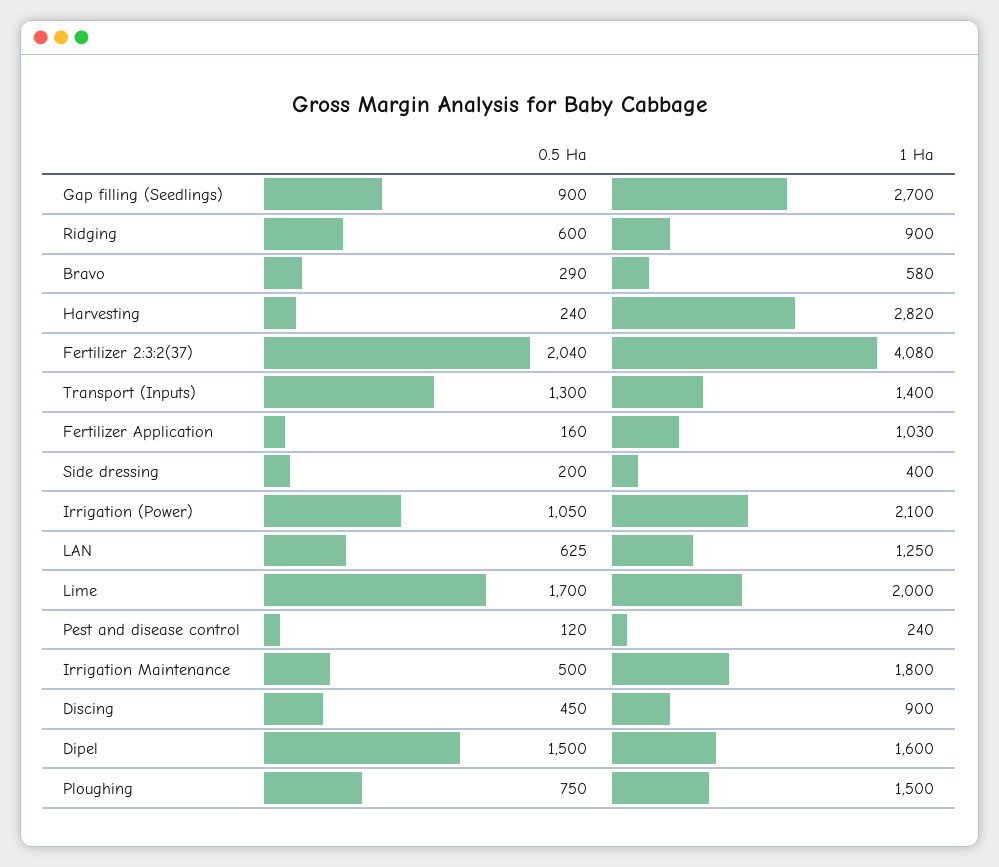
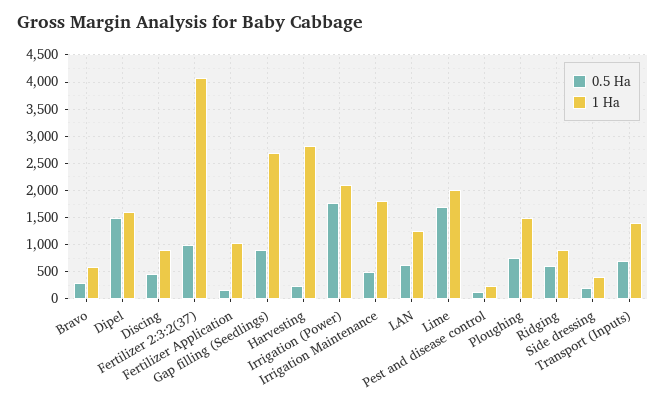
  {
    "0.5 Ha": {
      "Gap filling (Seedlings)": 900,
      "Ridging": 600,
      "Bravo": 290,
      "Harvesting": 240,
-     "Fertilizer 2:3:2(37)": 2040,
+     "Fertilizer 2:3:2(37)": 1000,
-     "Transport (Inputs)": 1300,
+     "Transport (Inputs)": 750,
      "Fertilizer Application": 160,
      "Side dressing": 200,
-     "Irrigation (Power)": 1050,
+     "Irrigation (Power)": 1750,
      "LAN": 625,
      "Lime": 1700,
      "Pest and disease control": 120,
      "Irrigation Maintenance": 500,
      "Discing": 450,
      "Dipel": 1500,
      "Ploughing": 750
    },
    "1 Ha": {
      "Gap filling (Seedlings)": 2700,
      "Ridging": 900,
      "Bravo": 580,
      "Harvesting": 2820,
      "Fertilizer 2:3:2(37)": 4080,
      "Transport (Inputs)": 1400,
      "Fertilizer Application": 1030,
      "Side dressing": 400,
      "Irrigation (Power)": 2100,
      "LAN": 1250,
      "Lime": 2000,
      "Pest and disease control": 240,
      "Irrigation Maintenance": 1800,
      "Discing": 900,
      "Dipel": 1600,
      "Ploughing": 1500
    }
  }

